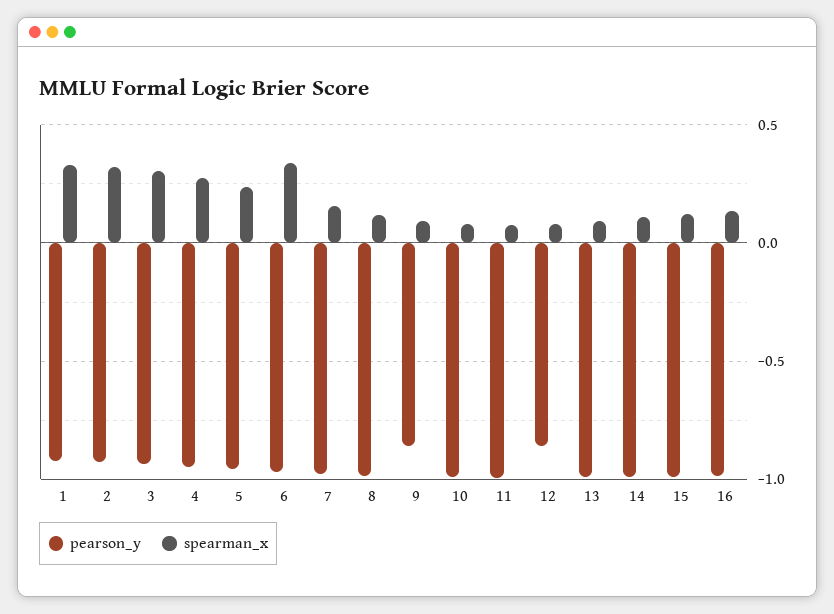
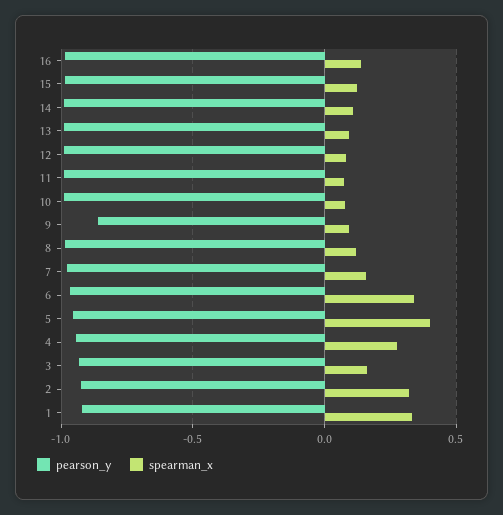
  {
    "pearson_y": {
      "1": -0.9,
      "2": -0.95,
      "3": -0.95,
      "4": -0.95,
      "5": -0.95,
      "6": -0.95,
      "7": -1,
      "8": -1,
      "9": -0.85,
      "10": -1,
      "11": -1,
-     "12": -0.85,
+     "12": -1,
      "13": -1,
      "14": -1,
      "15": -1,
      "16": -1
    },
    "spearman_x": {
      "1": 0.35,
      "2": 0.3,
-     "3": 0.3,
+     "3": 0.15,
      "4": 0.25,
-     "5": 0.25,
+     "5": 0.4,
      "6": 0.35,
      "7": 0.15,
      "8": 0.1,
      "9": 0.1,
      "10": 0.1,
      "11": 0.05,
      "12": 0.1,
      "13": 0.1,
      "14": 0.1,
      "15": 0.1,
      "16": 0.15
    }
  }

